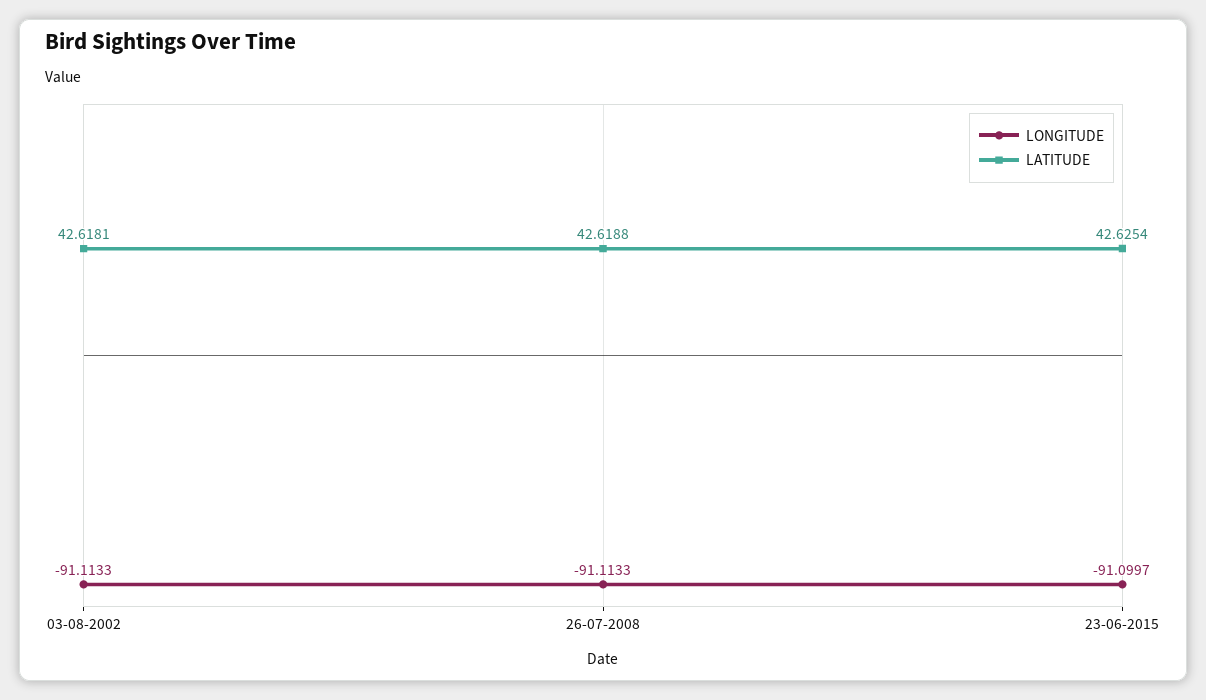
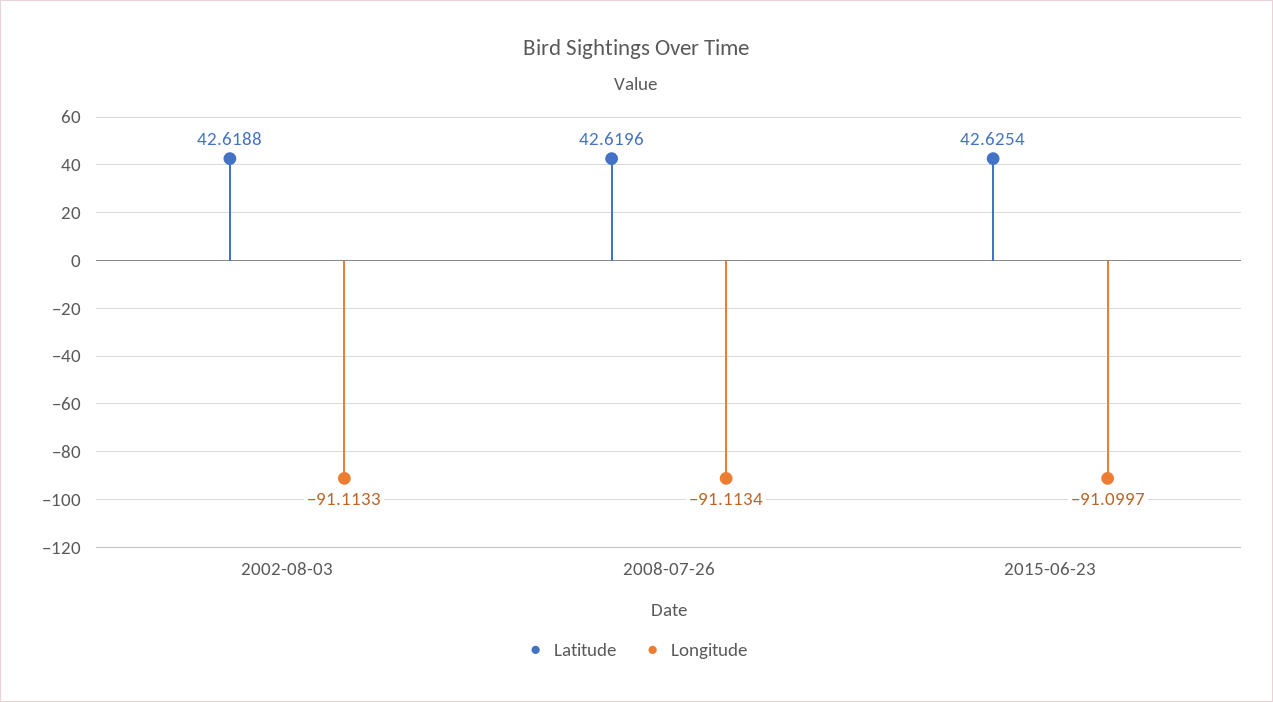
  {
    "LONGITUDE": {
      "03-08-2002": -91.1133,
-     "26-07-2008": -91.1133,
+     "26-07-2008": -91.1134,
      "23-06-2015": -91.0997
    },
    "LATITUDE": {
-     "03-08-2002": 42.6181,
+     "03-08-2002": 42.6188,
-     "26-07-2008": 42.6188,
+     "26-07-2008": 42.6196,
      "23-06-2015": 42.6254
    }
  }

